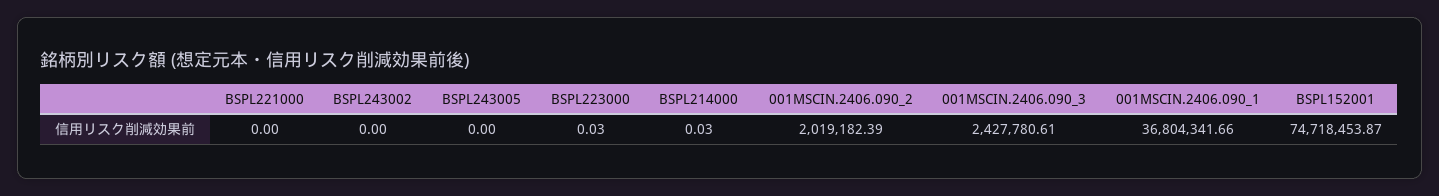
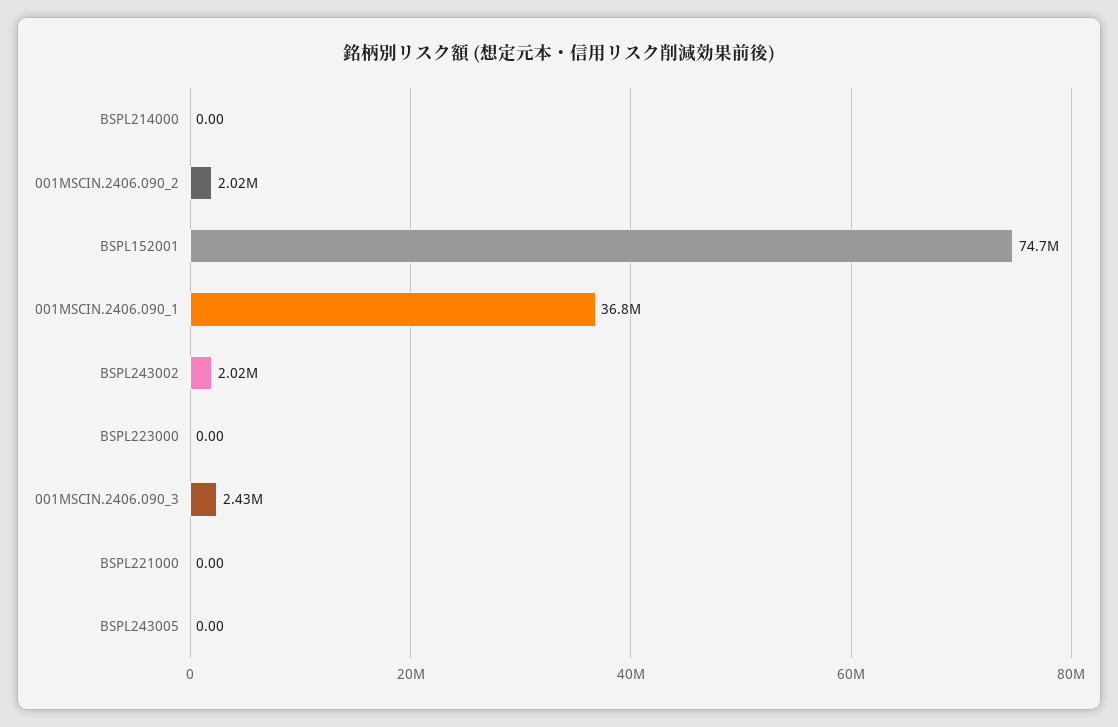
  {
    "BSPL221000": 0,
-   "BSPL243002": 0,
+   "BSPL243002": 2020000,
    "BSPL243005": 0,
-   "BSPL223000": 0.03,
+   "BSPL223000": 0,
-   "BSPL214000": 0.03,
+   "BSPL214000": 0,
    "001MSCIN.2406.090_2": 2019182.39,
    "001MSCIN.2406.090_3": 2427780.61,
    "001MSCIN.2406.090_1": 36804341.66,
    "BSPL152001": 74718453.87
  }

